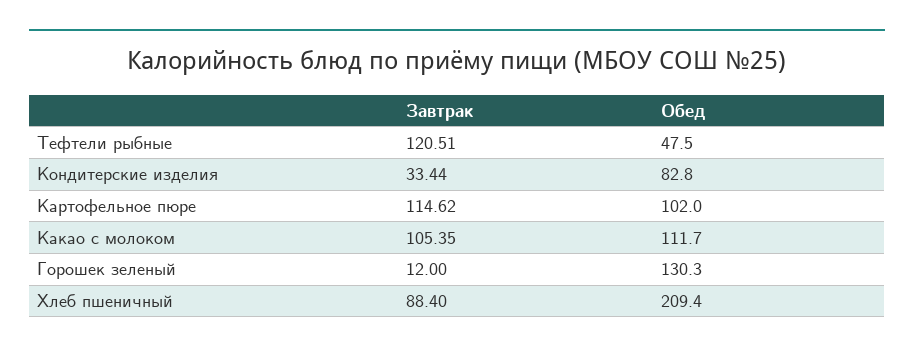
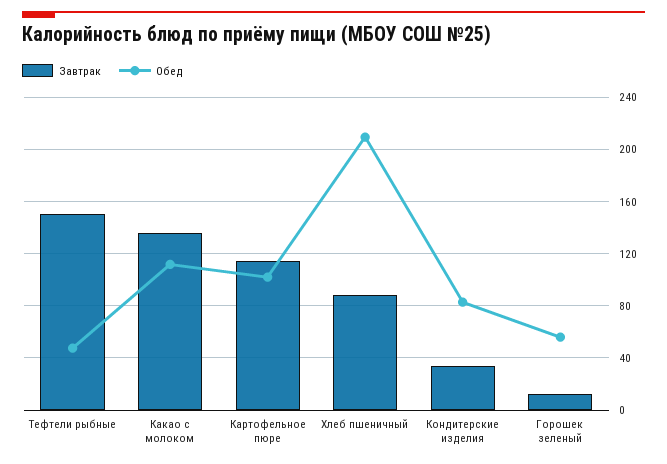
  {
    "Завтрак": {
-     "Тефтели рыбные": 120.51,
+     "Тефтели рыбные": 150,
      "Кондитерские изделия": 33.44,
      "Картофельное пюре": 114.62,
-     "Какао с молоком": 105.35,
+     "Какао с молоком": 135,
      "Горошек зеленый": 12,
      "Хлеб пшеничный": 88.4
    },
    "Обед": {
      "Тефтели рыбные": 47.5,
      "Кондитерские изделия": 82.8,
      "Картофельное пюре": 102,
      "Какао с молоком": 111.7,
-     "Горошек зеленый": 130.3,
+     "Горошек зеленый": 55,
      "Хлеб пшеничный": 209.4
    }
  }

